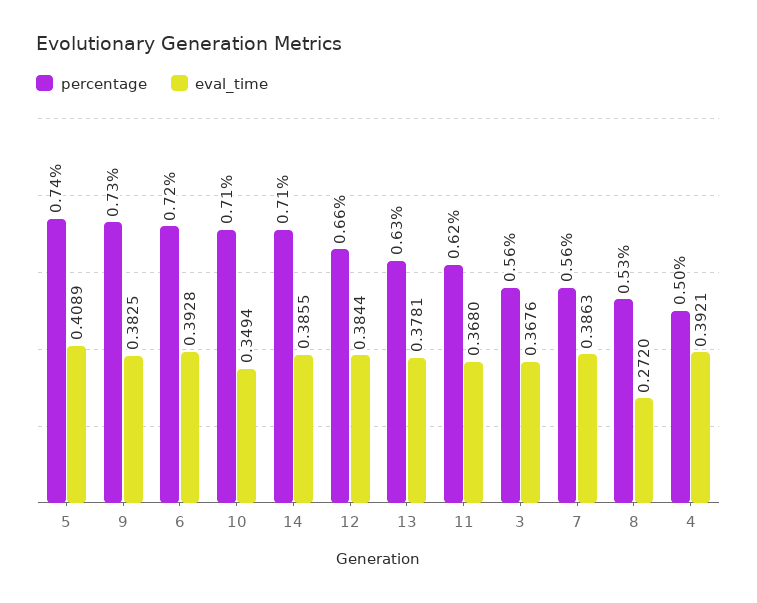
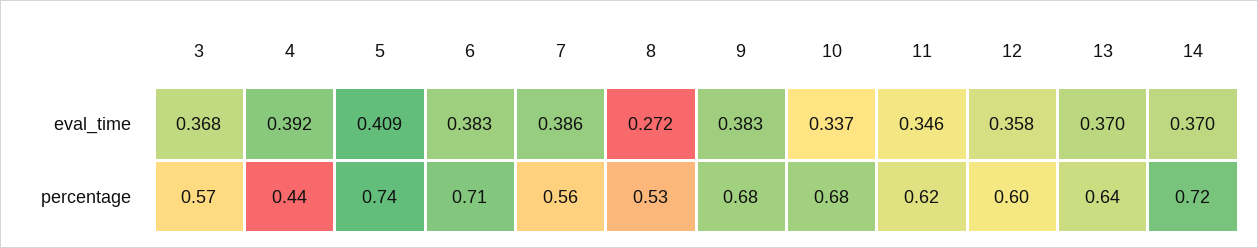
  {
    "percentage": {
      "5": 0.74,
-     "9": 0.73,
+     "9": 0.68,
-     "6": 0.72,
+     "6": 0.71,
-     "10": 0.71,
+     "10": 0.68,
-     "14": 0.71,
+     "14": 0.72,
-     "12": 0.66,
+     "12": 0.6,
-     "13": 0.63,
+     "13": 0.64,
      "11": 0.62,
-     "3": 0.56,
+     "3": 0.57,
      "7": 0.56,
      "8": 0.53,
-     "4": 0.5
+     "4": 0.44
    },
    "eval_time": {
      "5": 0.4089,
      "9": 0.3825,
-     "6": 0.3928,
+     "6": 0.383,
-     "10": 0.3494,
+     "10": 0.337,
-     "14": 0.3855,
+     "14": 0.37,
-     "12": 0.3844,
+     "12": 0.358,
-     "13": 0.3781,
+     "13": 0.37,
-     "11": 0.368,
+     "11": 0.346,
      "3": 0.3676,
      "7": 0.3863,
      "8": 0.272,
      "4": 0.3921
    }
  }

